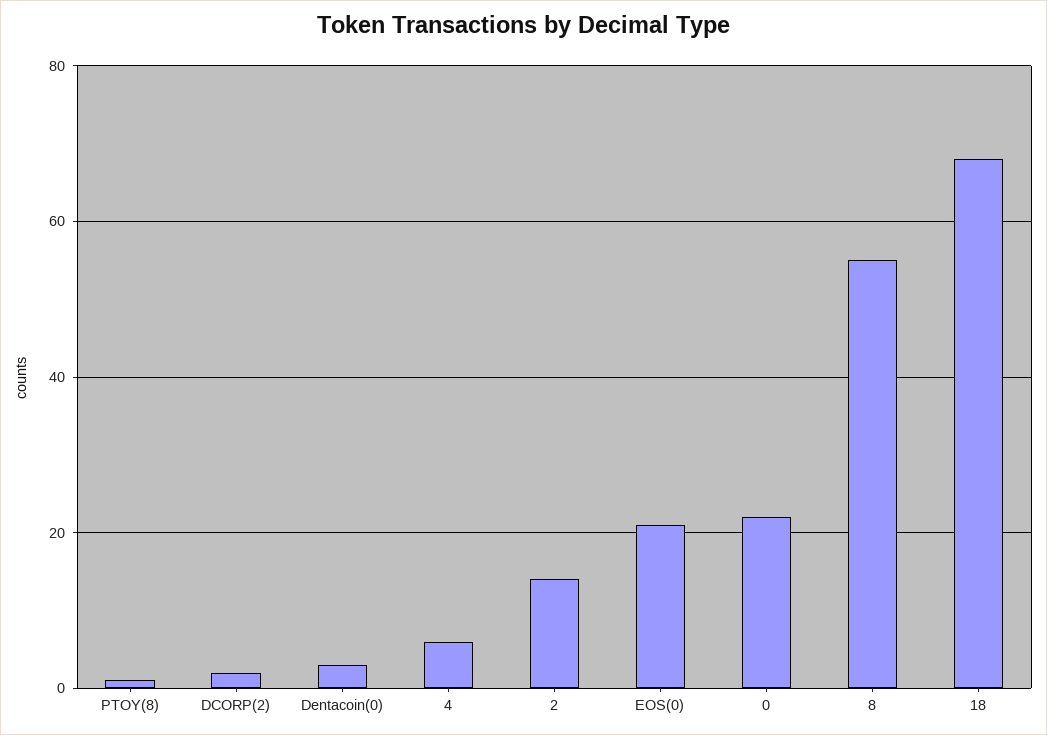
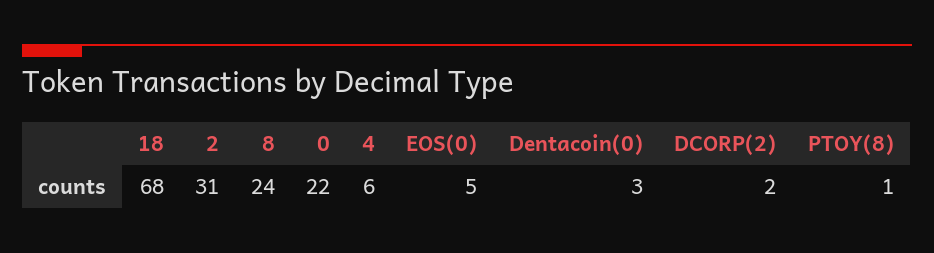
  {
    "PTOY(8)": 1,
    "DCORP(2)": 2,
    "Dentacoin(0)": 3,
    "4": 6,
-   "2": 15,
+   "2": 31,
-   "EOS(0)": 20,
+   "EOS(0)": 5,
    "0": 22,
-   "8": 55,
+   "8": 24,
    "18": 68
  }

